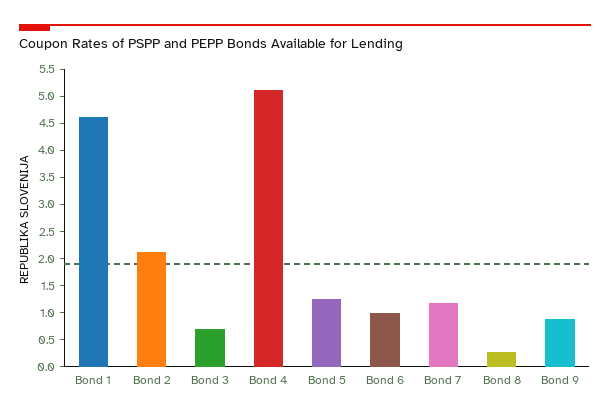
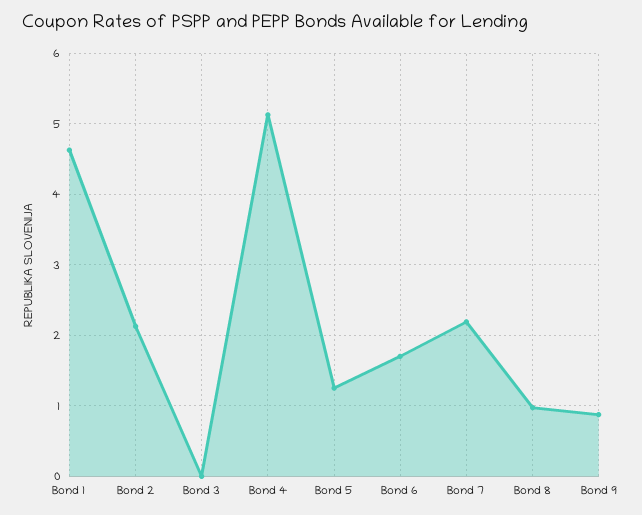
  {
    "Bond 1": 4.6,
    "Bond 2": 2.1,
-   "Bond 3": 0.75,
+   "Bond 3": 0,
    "Bond 4": 5.1,
    "Bond 5": 1.3,
-   "Bond 6": 1,
+   "Bond 6": 1.7,
-   "Bond 7": 1.25,
+   "Bond 7": 2.2,
-   "Bond 8": 0.25,
+   "Bond 8": 1,
    "Bond 9": 0.9
  }

